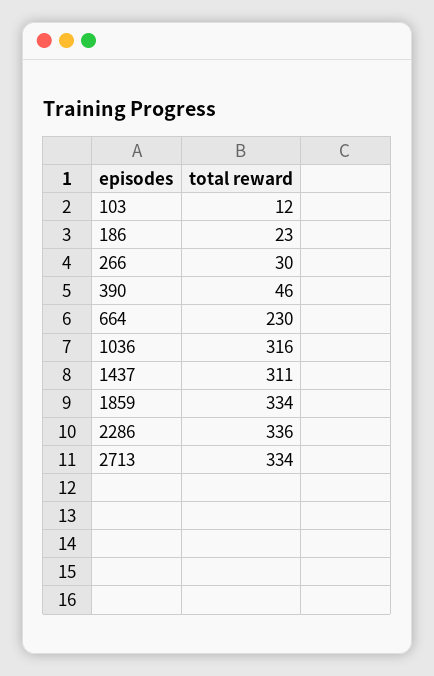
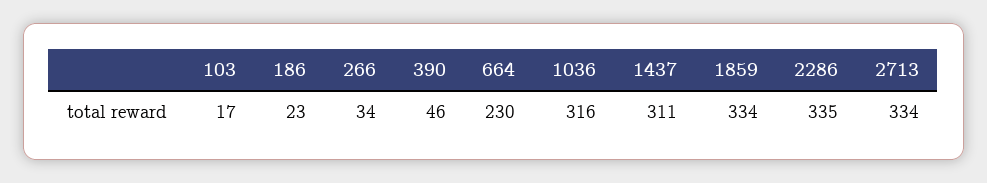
  {
-   "103": 12,
+   "103": 17,
    "186": 23,
-   "266": 30,
+   "266": 34,
    "390": 46,
    "664": 230,
    "1036": 316,
    "1437": 311,
    "1859": 334,
-   "2286": 336,
+   "2286": 335,
    "2713": 334
  }

